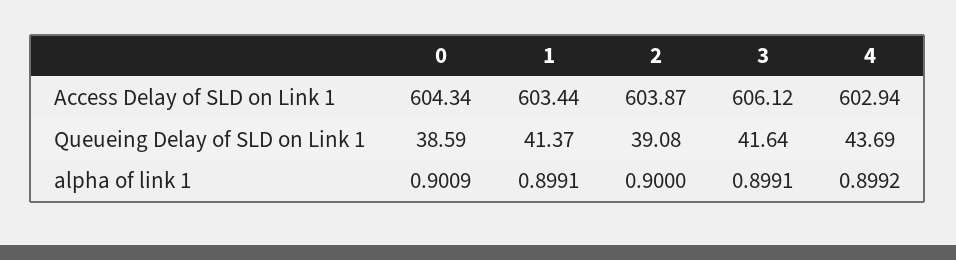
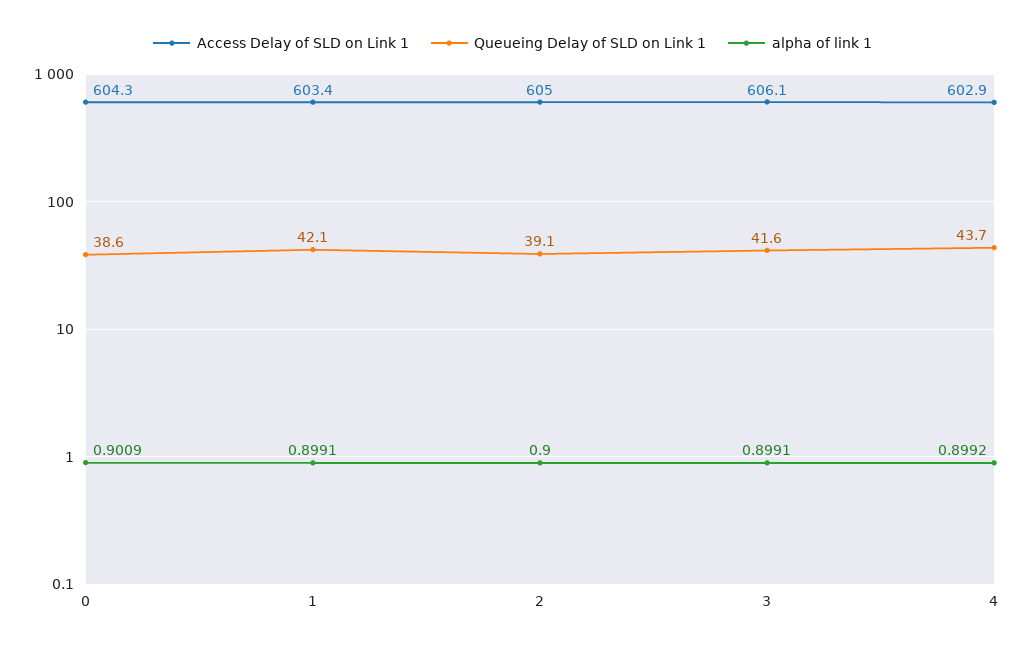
  {
    "Access Delay of SLD on Link 1": {
      "0": 604.34,
      "1": 603.44,
-     "2": 603.87,
+     "2": 605,
      "3": 606.12,
      "4": 602.94
    },
    "Queueing Delay of SLD on Link 1": {
      "0": 38.59,
-     "1": 41.37,
+     "1": 42.1,
      "2": 39.08,
      "3": 41.64,
      "4": 43.69
    },
    "alpha of link 1": {
      "0": 0.9009,
      "1": 0.8991,
      "2": 0.9,
      "3": 0.8991,
      "4": 0.8992
    }
  }

